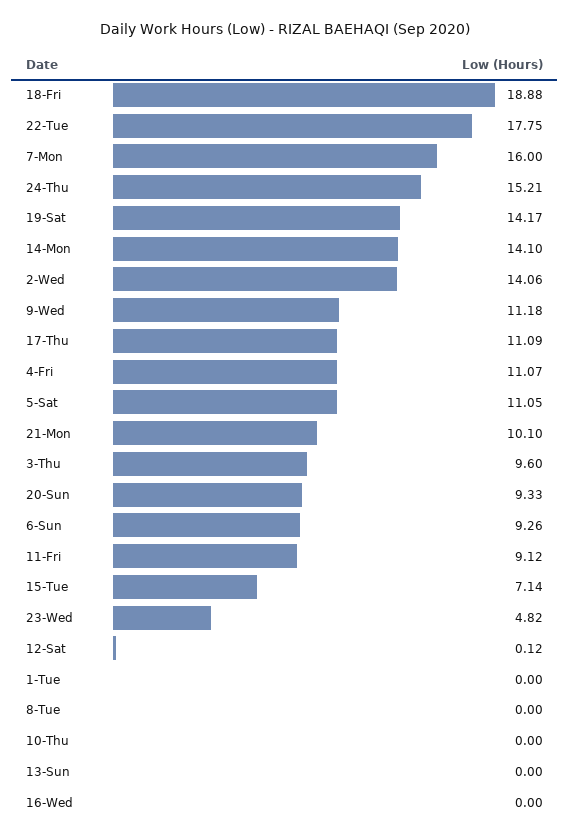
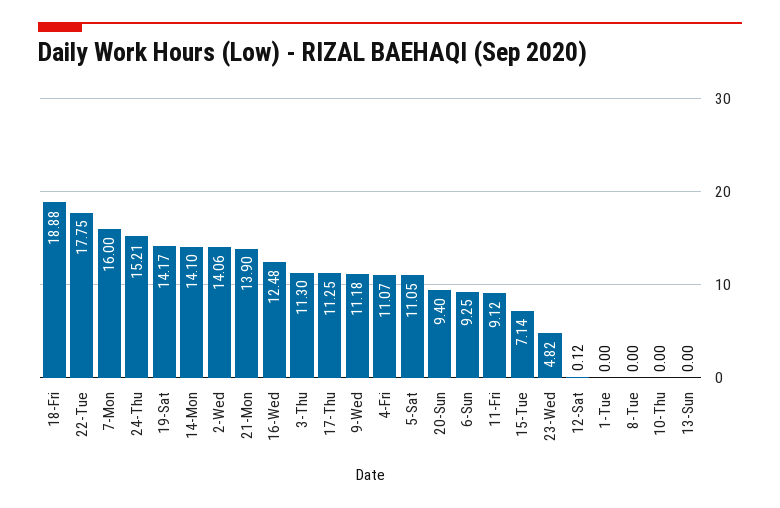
  {
    "18-Fri": 18.88,
    "22-Tue": 17.75,
    "7-Mon": 16,
    "24-Thu": 15.21,
    "19-Sat": 14.17,
    "14-Mon": 14.1,
    "2-Wed": 14.06,
    "9-Wed": 11.18,
-   "17-Thu": 11.09,
+   "17-Thu": 11.25,
    "4-Fri": 11.07,
    "5-Sat": 11.05,
-   "21-Mon": 10.1,
+   "21-Mon": 13.9,
-   "3-Thu": 9.6,
+   "3-Thu": 11.3,
-   "20-Sun": 9.33,
+   "20-Sun": 9.4,
-   "6-Sun": 9.26,
+   "6-Sun": 9.25,
    "11-Fri": 9.12,
    "15-Tue": 7.14,
    "23-Wed": 4.82,
    "12-Sat": 0.12,
    "1-Tue": 0,
    "8-Tue": 0,
    "10-Thu": 0,
    "13-Sun": 0,
-   "16-Wed": 0
+   "16-Wed": 12.48
  }

